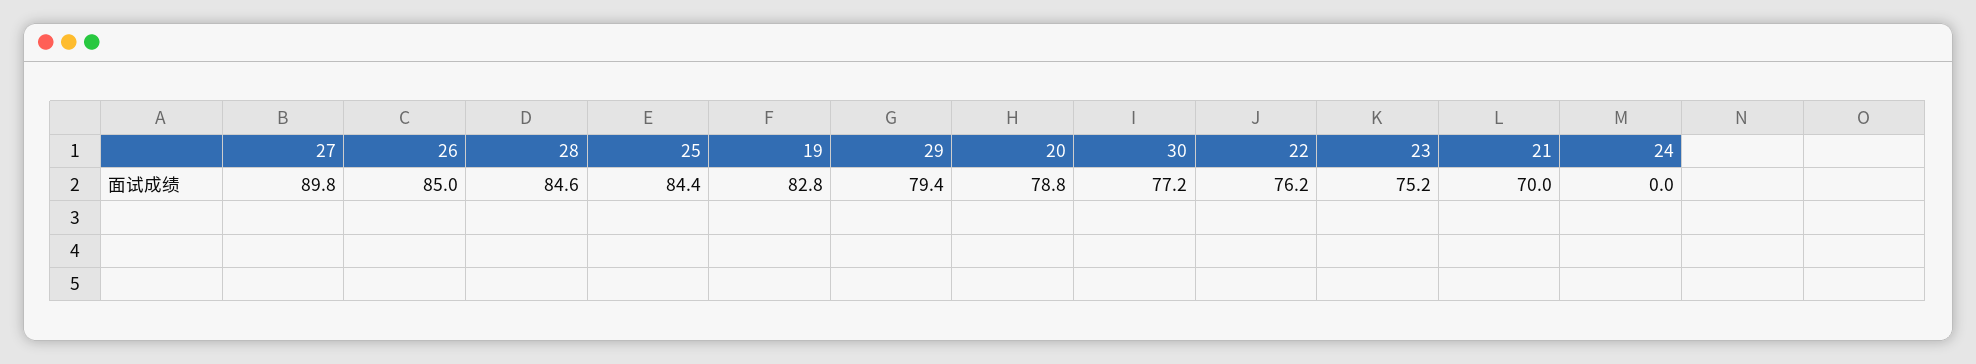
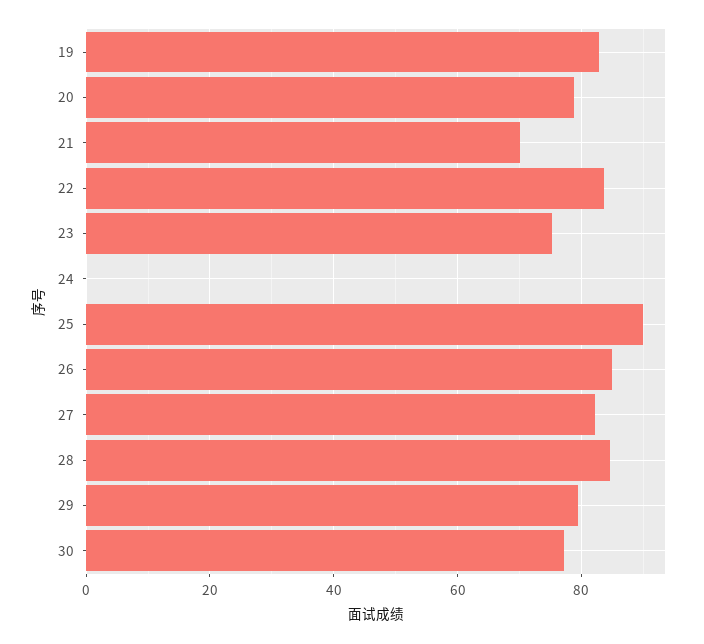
  {
-   "27": 89.8,
+   "27": 82,
    "26": 85,
    "28": 84.6,
-   "25": 84.4,
+   "25": 90,
    "19": 82.8,
    "29": 79.4,
    "20": 78.8,
    "30": 77.2,
-   "22": 76.2,
+   "22": 84,
    "23": 75.2,
    "21": 70,
    "24": 0
  }

